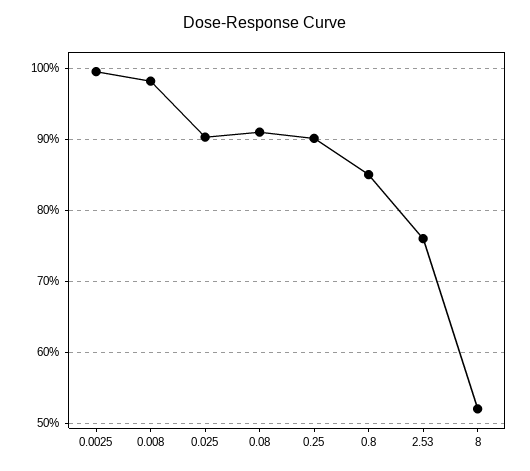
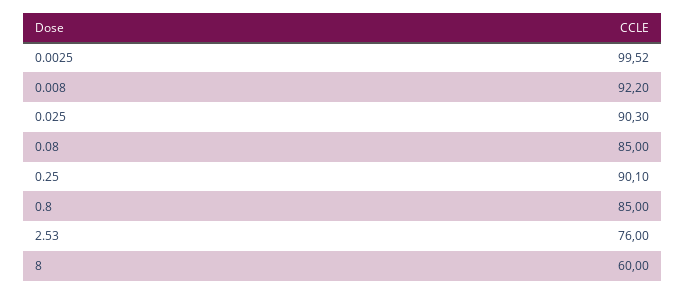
  {
    "0.0025": 99.52,
-   "0.008": 98,
+   "0.008": 92.2,
    "0.025": 90.3,
-   "0.08": 91,
+   "0.08": 85,
    "0.25": 90.1,
    "0.8": 85,
    "2.53": 76,
-   "8": 52
+   "8": 60
  }

